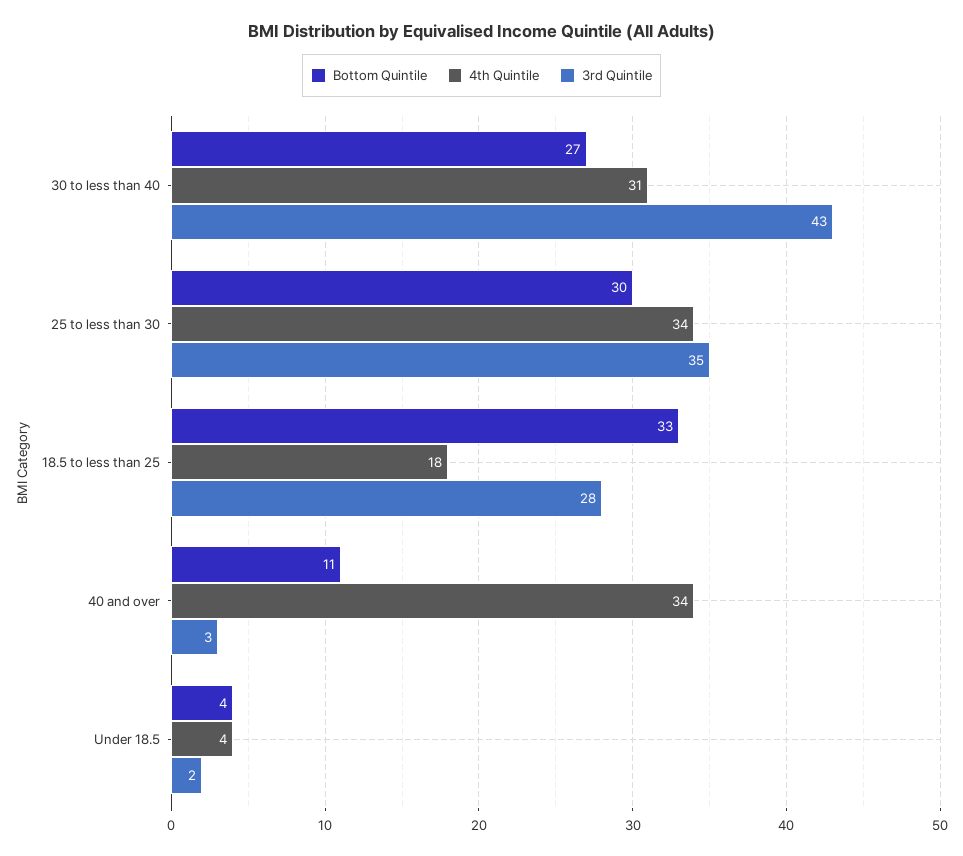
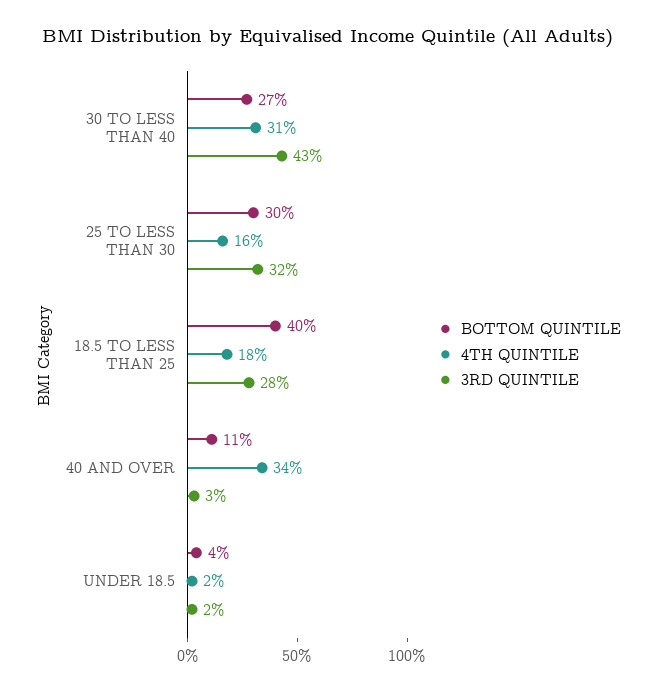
  {
    "Bottom Quintile": {
      "30 to less than 40": 27,
      "25 to less than 30": 30,
-     "18.5 to less than 25": 33,
+     "18.5 to less than 25": 40,
      "40 and over": 11,
      "Under 18.5": 4
    },
    "4th Quintile": {
      "30 to less than 40": 31,
-     "25 to less than 30": 34,
+     "25 to less than 30": 16,
      "18.5 to less than 25": 18,
      "40 and over": 34,
-     "Under 18.5": 4
+     "Under 18.5": 2
    },
    "3rd Quintile": {
      "30 to less than 40": 43,
-     "25 to less than 30": 35,
+     "25 to less than 30": 32,
      "18.5 to less than 25": 28,
      "40 and over": 3,
      "Under 18.5": 2
    }
  }

